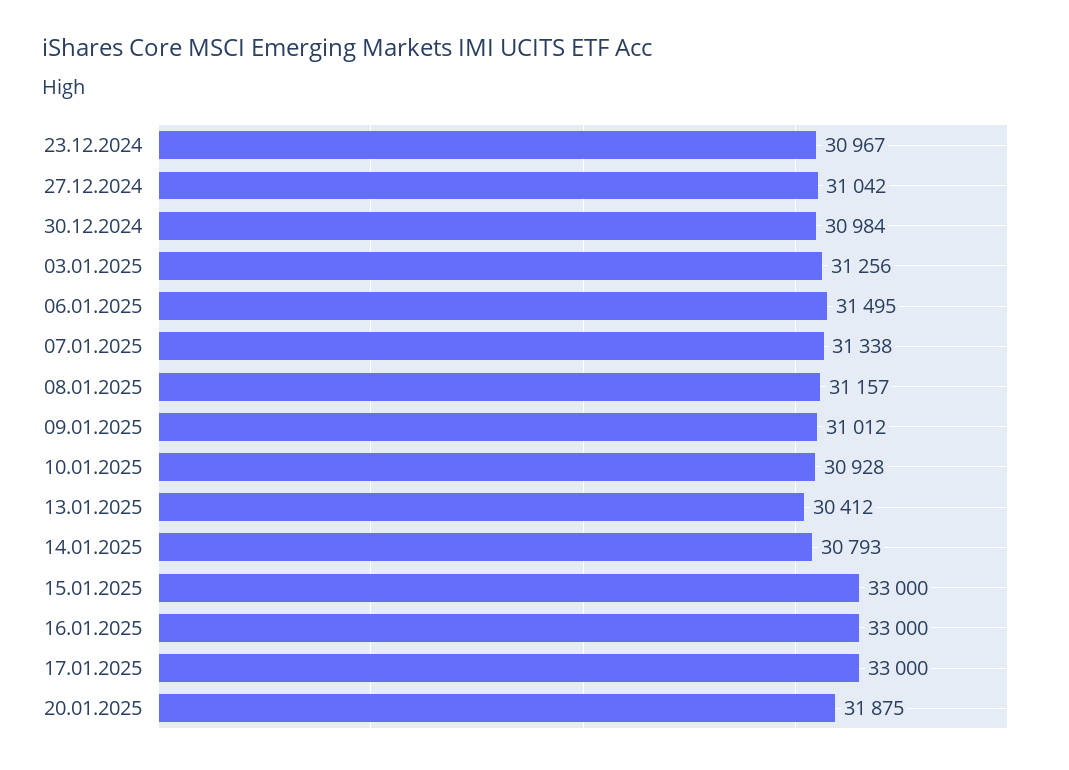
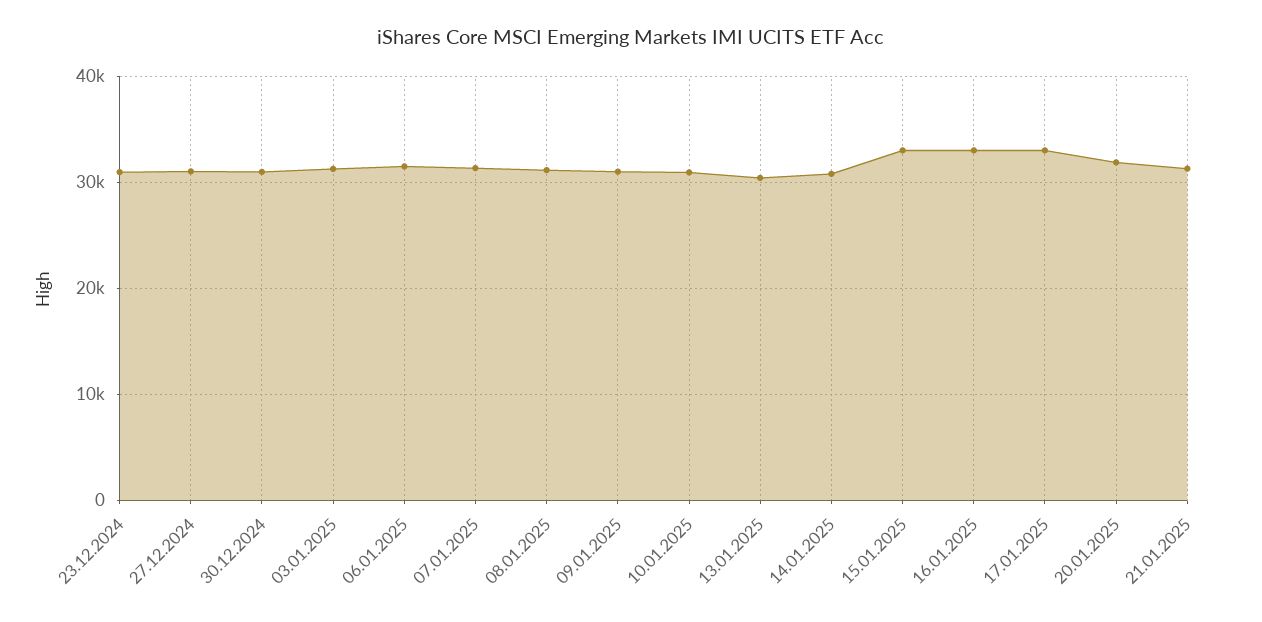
  {
    "23.12.2024": 30967,
    "27.12.2024": 31042,
    "30.12.2024": 30984,
    "03.01.2025": 31256,
    "06.01.2025": 31495,
    "07.01.2025": 31338,
    "08.01.2025": 31157,
    "09.01.2025": 31012,
    "10.01.2025": 30928,
    "13.01.2025": 30412,
    "14.01.2025": 30793,
    "15.01.2025": 33000,
    "16.01.2025": 33000,
    "17.01.2025": 33000,
-   "20.01.2025": 31875
+   "20.01.2025": 31875,
+   "21.01.2025": 31000
  }

